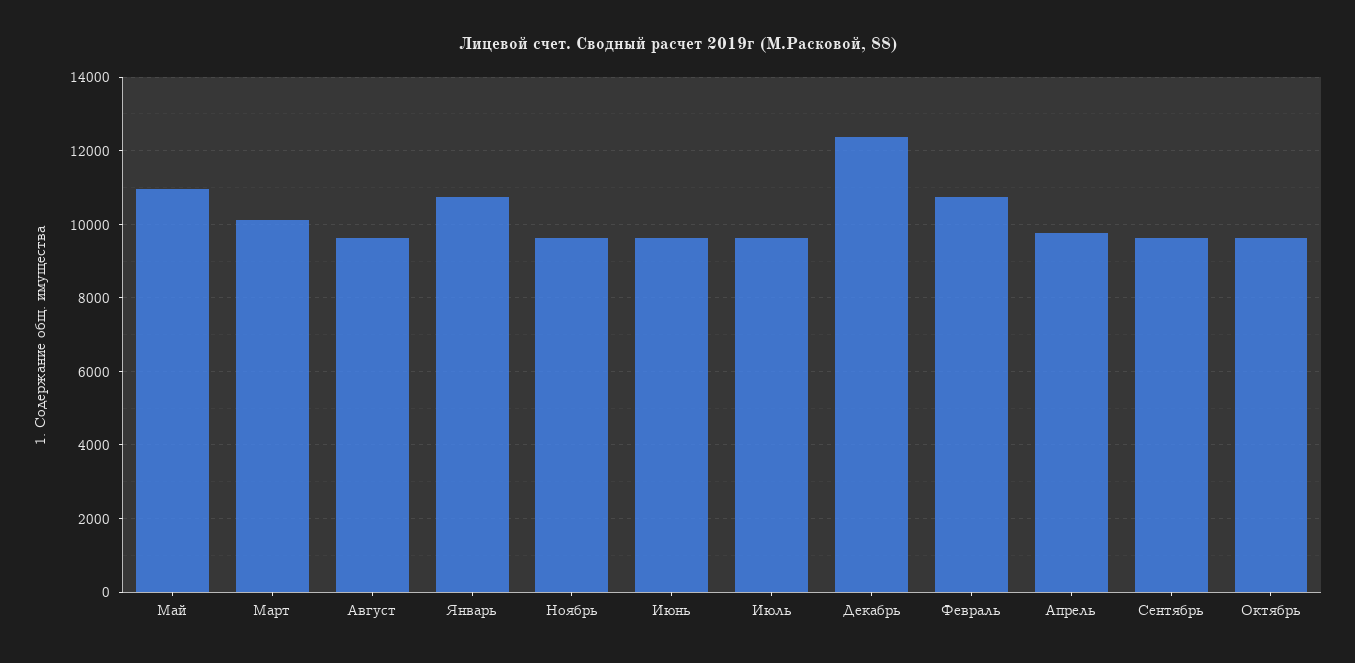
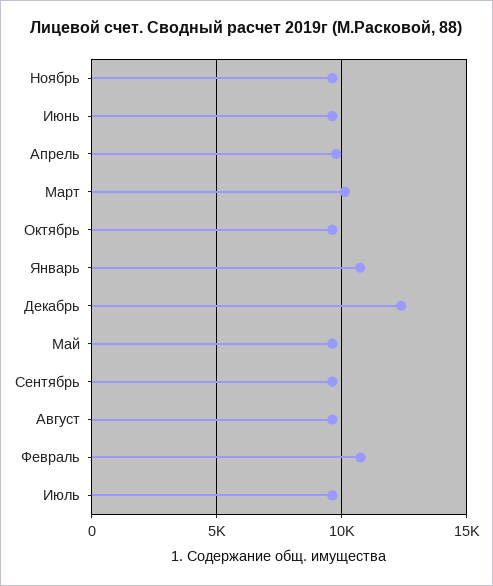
  {
-   "Май": 11000,
+   "Май": 9500,
    "Март": 10200,
    "Август": 9600,
    "Январь": 10800,
    "Ноябрь": 9600,
    "Июнь": 9600,
    "Июль": 9600,
    "Декабрь": 12400,
    "Февраль": 10800,
    "Апрель": 9800,
    "Сентябрь": 9600,
    "Октябрь": 9600
  }

